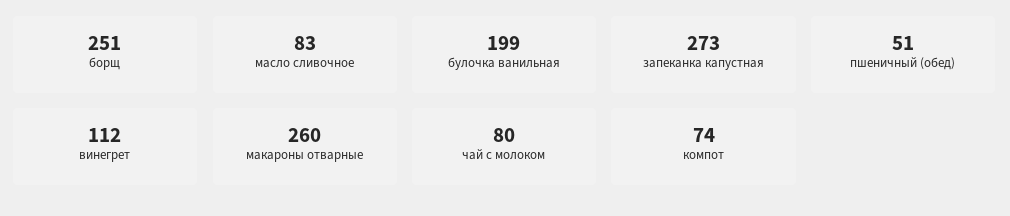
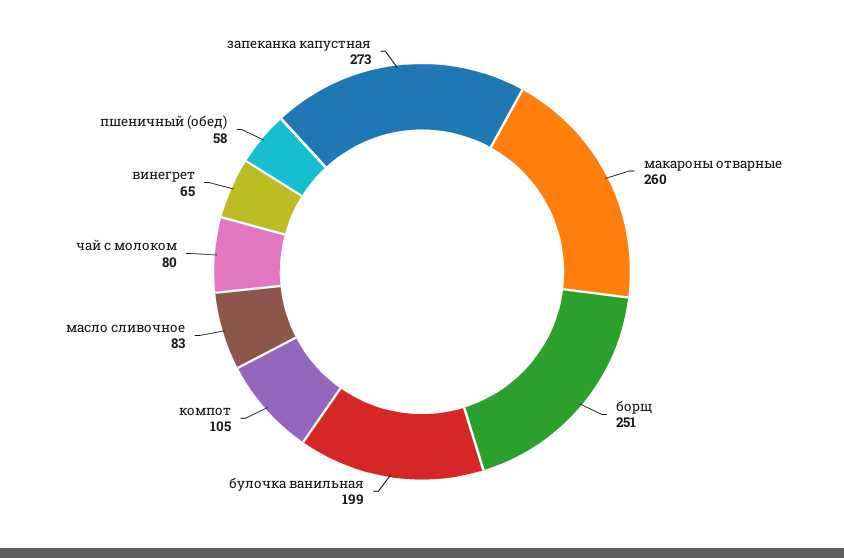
  {
    "борщ": 251,
    "масло сливочное": 83,
    "булочка ванильная": 199,
    "запеканка капустная": 273,
-   "пшеничный (обед)": 51,
+   "пшеничный (обед)": 58,
-   "винегрет": 112,
+   "винегрет": 65,
    "макароны отварные": 260,
    "чай с молоком": 80,
-   "компот": 74
+   "компот": 105
  }

